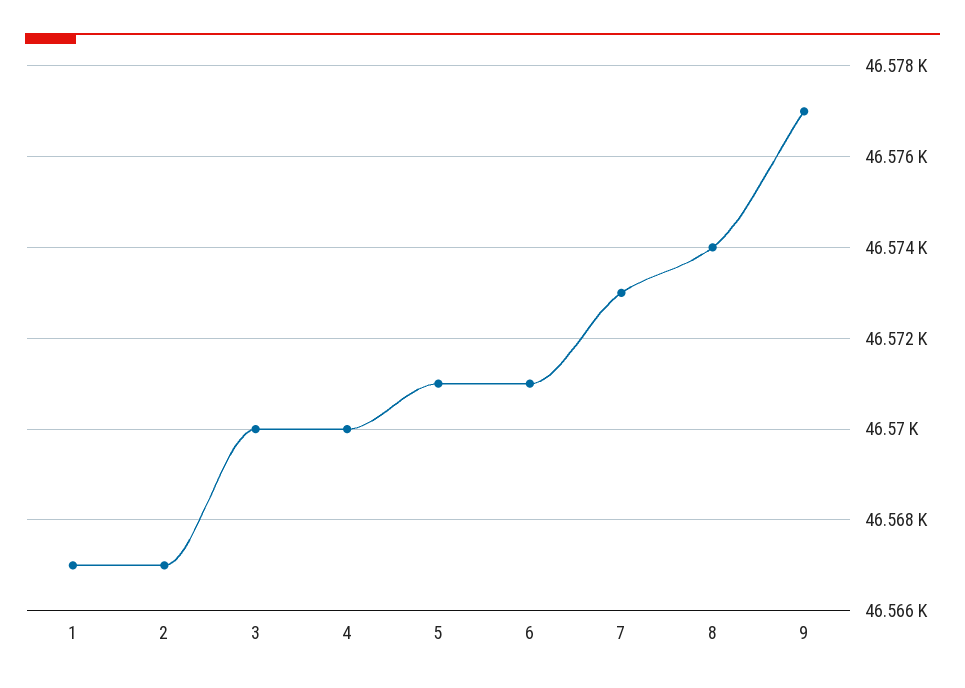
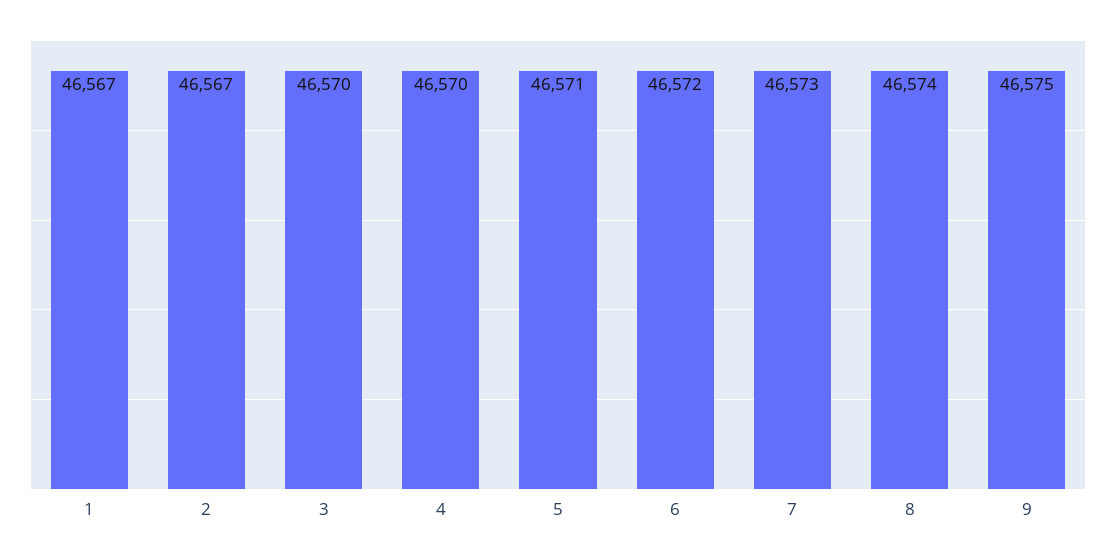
  {
    "1": 46567,
    "2": 46567,
    "3": 46570,
    "4": 46570,
    "5": 46571,
-   "6": 46571,
+   "6": 46572,
    "7": 46573,
    "8": 46574,
-   "9": 46577
+   "9": 46575
  }

